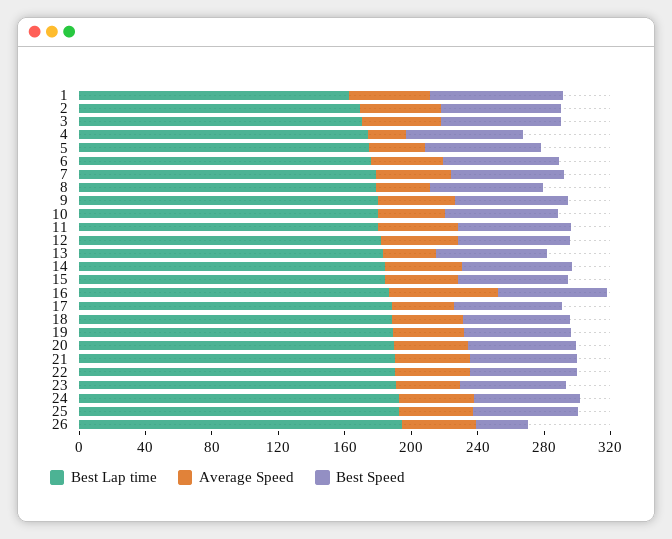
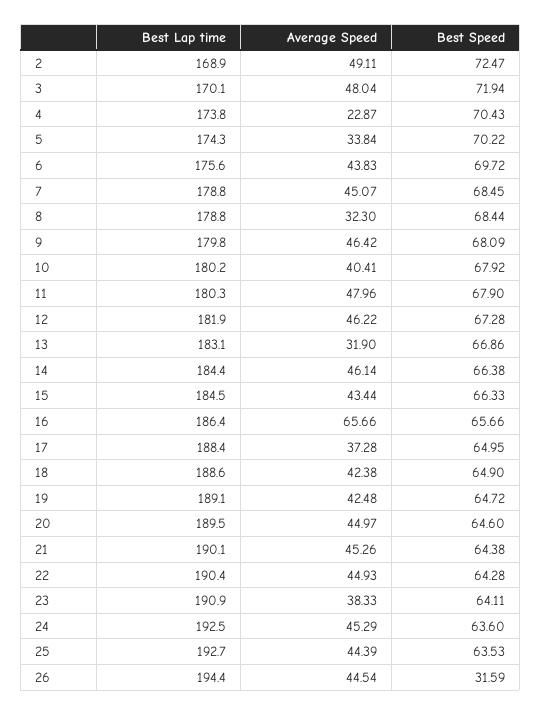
  {
    "Best Lap time": {
-     "1": 160,
      "2": 168.9,
      "3": 170.1,
      "4": 173.8,
      "5": 174.3,
      "6": 175.6,
      "7": 178.8,
      "8": 178.8,
      "9": 179.8,
      "10": 180.2,
      "11": 180.3,
      "12": 181.9,
      "13": 183.1,
      "14": 184.4,
      "15": 184.5,
      "16": 186.4,
      "17": 188.4,
      "18": 188.6,
      "19": 189.1,
      "20": 189.5,
      "21": 190.1,
      "22": 190.4,
      "23": 190.9,
      "24": 192.5,
      "25": 192.7,
      "26": 194.4
    },
    "Average Speed": {
-     "1": 50,
      "2": 49.11,
      "3": 48.04,
      "4": 22.87,
      "5": 33.84,
      "6": 43.83,
      "7": 45.07,
      "8": 32.3,
      "9": 46.42,
      "10": 40.41,
      "11": 47.96,
      "12": 46.22,
      "13": 31.9,
      "14": 46.14,
      "15": 43.44,
      "16": 65.66,
      "17": 37.28,
      "18": 42.38,
      "19": 42.48,
      "20": 44.97,
      "21": 45.26,
      "22": 44.93,
      "23": 38.33,
      "24": 45.29,
      "25": 44.39,
      "26": 44.54
    },
    "Best Speed": {
-     "1": 80,
      "2": 72.47,
      "3": 71.94,
      "4": 70.43,
      "5": 70.22,
      "6": 69.72,
      "7": 68.45,
      "8": 68.44,
      "9": 68.09,
      "10": 67.92,
      "11": 67.9,
      "12": 67.28,
      "13": 66.86,
      "14": 66.38,
      "15": 66.33,
      "16": 65.66,
      "17": 64.95,
      "18": 64.9,
      "19": 64.72,
      "20": 64.6,
      "21": 64.38,
      "22": 64.28,
      "23": 64.11,
      "24": 63.6,
      "25": 63.53,
      "26": 31.59
    }
  }

